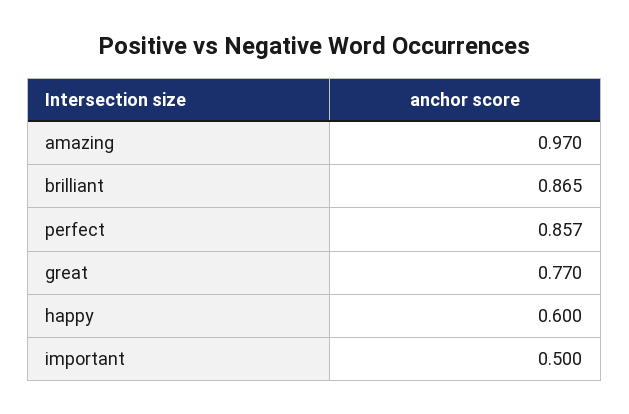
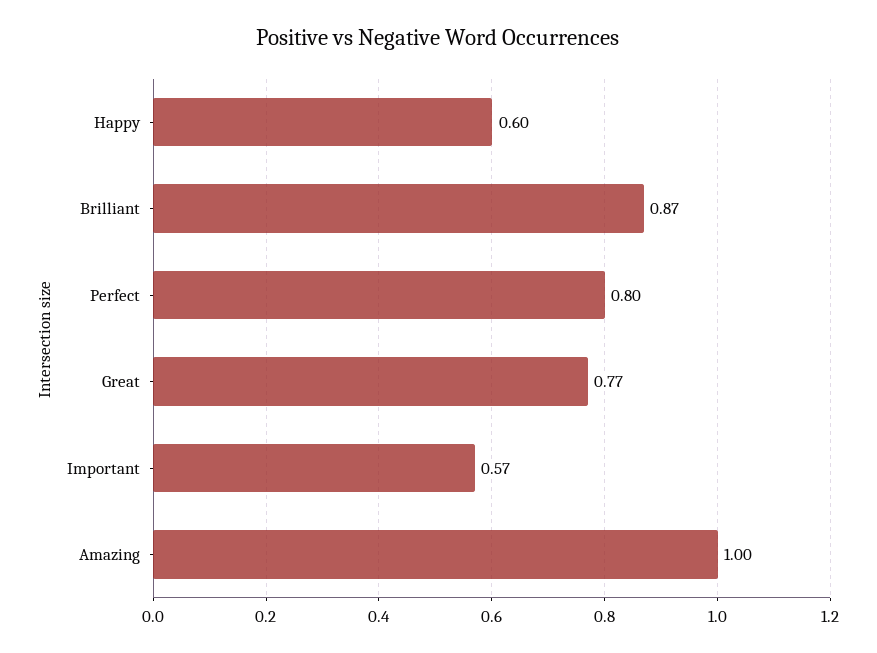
  {
-   "amazing": 0.97,
+   "amazing": 1,
    "brilliant": 0.865,
-   "perfect": 0.857,
+   "perfect": 0.8,
    "great": 0.77,
    "happy": 0.6,
-   "important": 0.5
+   "important": 0.57
  }

